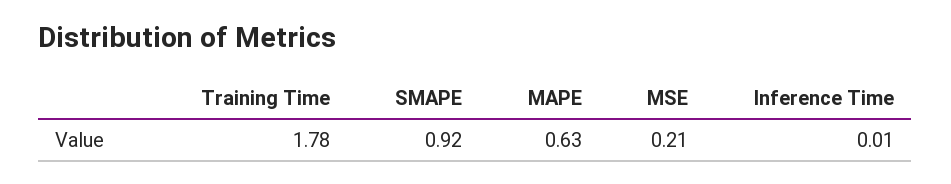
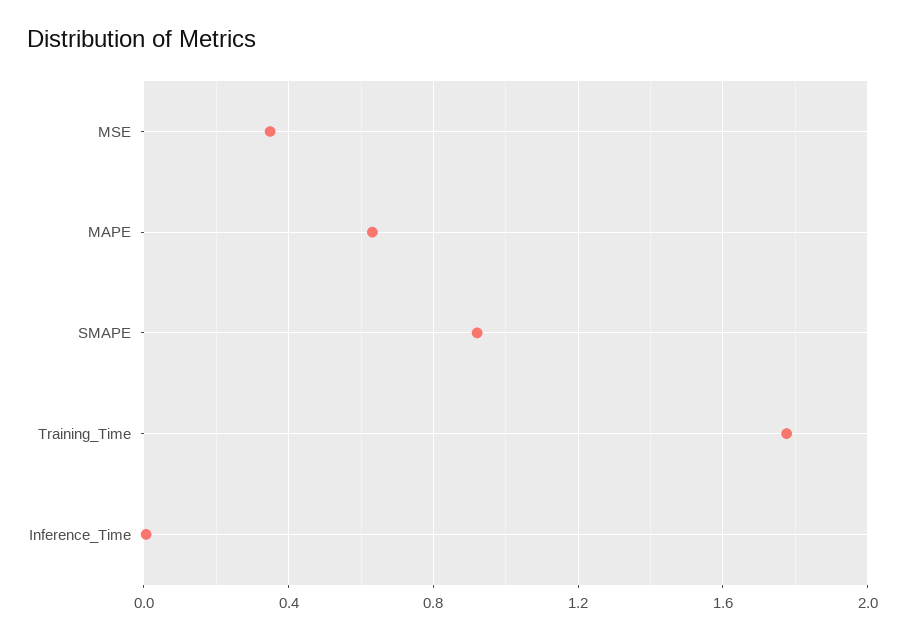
  {
    "Training Time": 1.78,
    "SMAPE": 0.92,
    "MAPE": 0.63,
-   "MSE": 0.21,
+   "MSE": 0.35,
    "Inference Time": 0.01
  }

